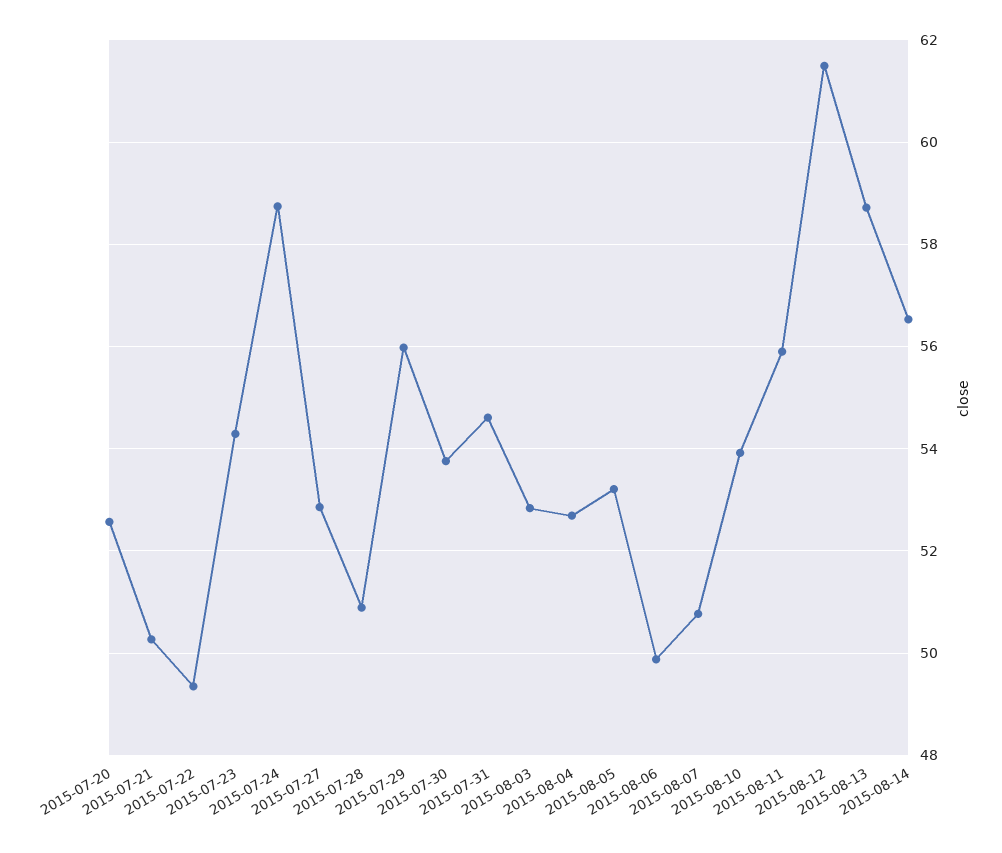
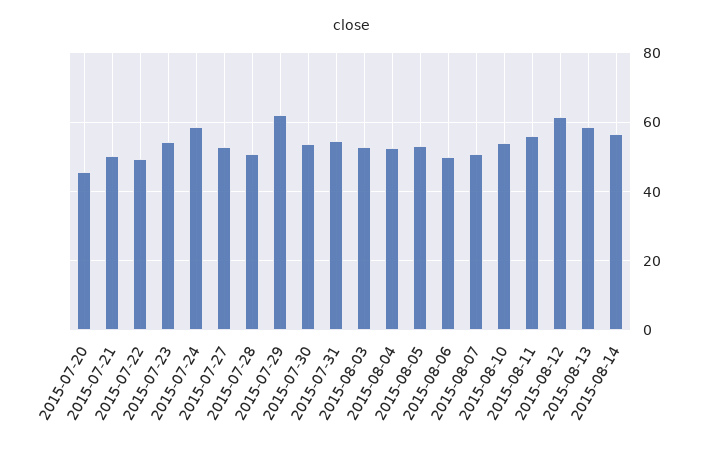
  {
-   "2015-07-20": 52.6,
+   "2015-07-20": 46,
    "2015-07-21": 50.2,
    "2015-07-22": 49.4,
    "2015-07-23": 54.2,
    "2015-07-24": 58.8,
    "2015-07-27": 52.8,
    "2015-07-28": 50.8,
-   "2015-07-29": 56,
+   "2015-07-29": 62,
    "2015-07-30": 53.8,
    "2015-07-31": 54.6,
    "2015-08-03": 52.8,
    "2015-08-04": 52.6,
    "2015-08-05": 53.2,
    "2015-08-06": 49.8,
    "2015-08-07": 50.8,
    "2015-08-10": 54,
    "2015-08-11": 56,
    "2015-08-12": 61.4,
    "2015-08-13": 58.8,
    "2015-08-14": 56.6
  }

